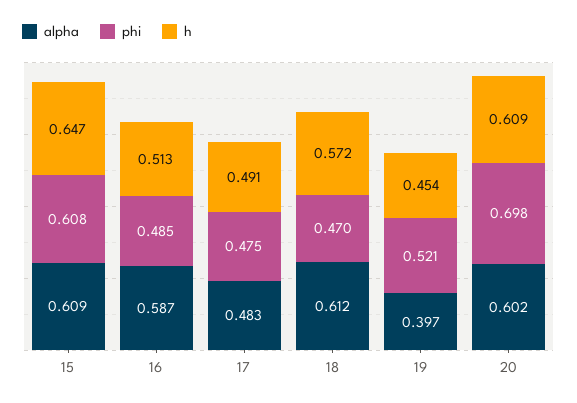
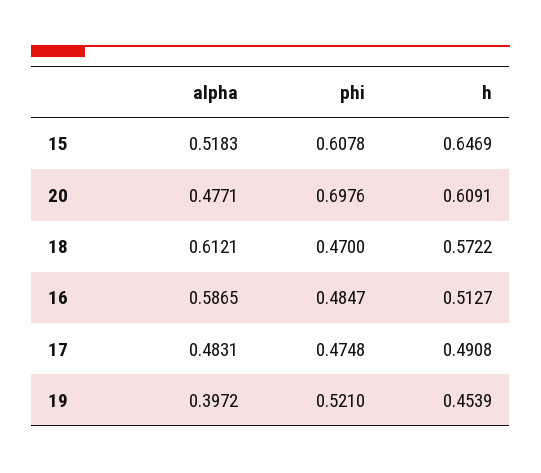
  {
    "alpha": {
-     "15": 0.609,
+     "15": 0.5183,
      "16": 0.5865,
      "17": 0.4831,
      "18": 0.6121,
      "19": 0.3972,
-     "20": 0.602
+     "20": 0.4771
    },
    "phi": {
      "15": 0.6078,
      "16": 0.4847,
      "17": 0.4748,
      "18": 0.47,
      "19": 0.521,
      "20": 0.6976
    },
    "h": {
      "15": 0.6469,
      "16": 0.5127,
      "17": 0.4908,
      "18": 0.5722,
      "19": 0.4539,
      "20": 0.6091
    }
  }

